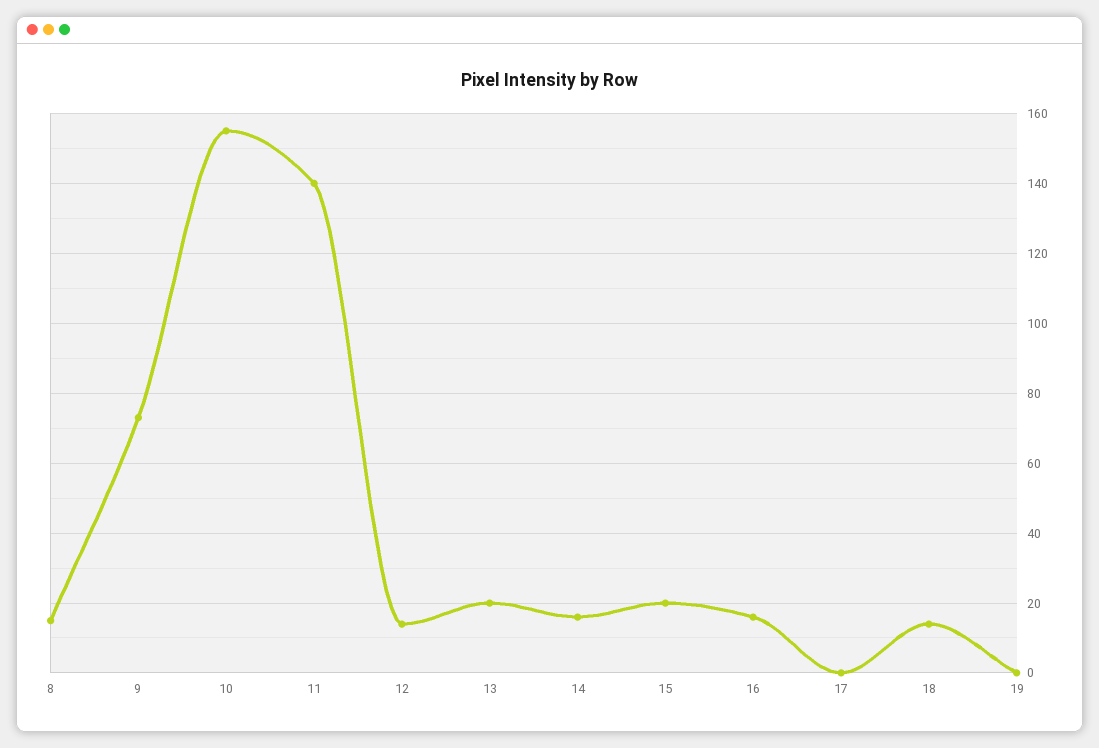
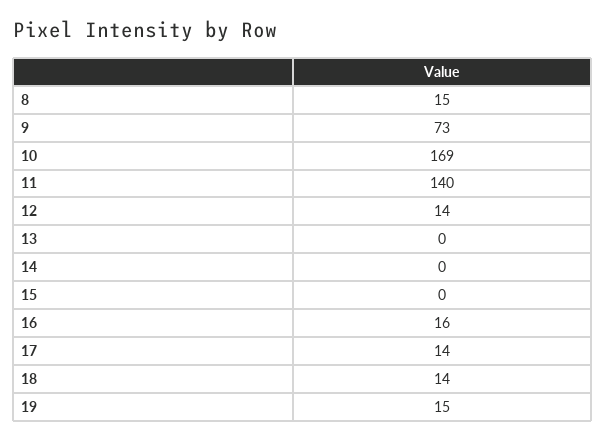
  {
    "8": 15,
    "9": 73,
-   "10": 155,
+   "10": 169,
    "11": 140,
    "12": 14,
-   "13": 20,
+   "13": 0,
-   "14": 15,
+   "14": 0,
-   "15": 20,
+   "15": 0,
    "16": 16,
-   "17": 0,
+   "17": 14,
    "18": 14,
-   "19": 0
+   "19": 15
  }

